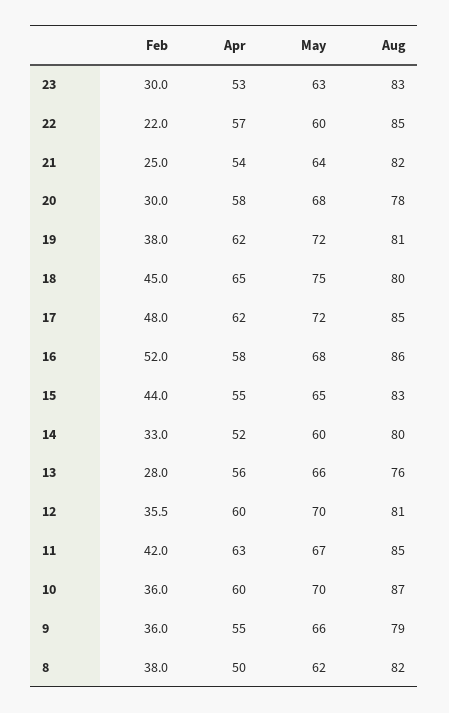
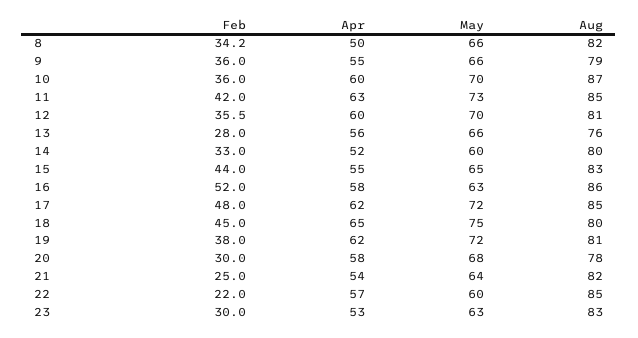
  {
    "Feb": {
      "23": 30,
      "22": 22,
      "21": 25,
      "20": 30,
      "19": 38,
      "18": 45,
      "17": 48,
      "16": 52,
      "15": 44,
      "14": 33,
      "13": 28,
      "12": 35.5,
      "11": 42,
      "10": 36,
      "9": 36,
-     "8": 38
+     "8": 34.2
    },
    "Apr": {
      "23": 53,
      "22": 57,
      "21": 54,
      "20": 58,
      "19": 62,
      "18": 65,
      "17": 62,
      "16": 58,
      "15": 55,
      "14": 52,
      "13": 56,
      "12": 60,
      "11": 63,
      "10": 60,
      "9": 55,
      "8": 50
    },
    "May": {
      "23": 63,
      "22": 60,
      "21": 64,
      "20": 68,
      "19": 72,
      "18": 75,
      "17": 72,
-     "16": 68,
+     "16": 63,
      "15": 65,
      "14": 60,
      "13": 66,
      "12": 70,
-     "11": 67,
+     "11": 73,
      "10": 70,
      "9": 66,
-     "8": 62
+     "8": 66
    },
    "Aug": {
      "23": 83,
      "22": 85,
      "21": 82,
      "20": 78,
      "19": 81,
      "18": 80,
      "17": 85,
      "16": 86,
      "15": 83,
      "14": 80,
      "13": 76,
      "12": 81,
      "11": 85,
      "10": 87,
      "9": 79,
      "8": 82
    }
  }

